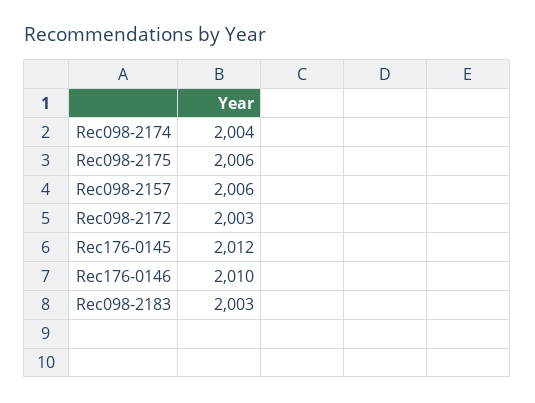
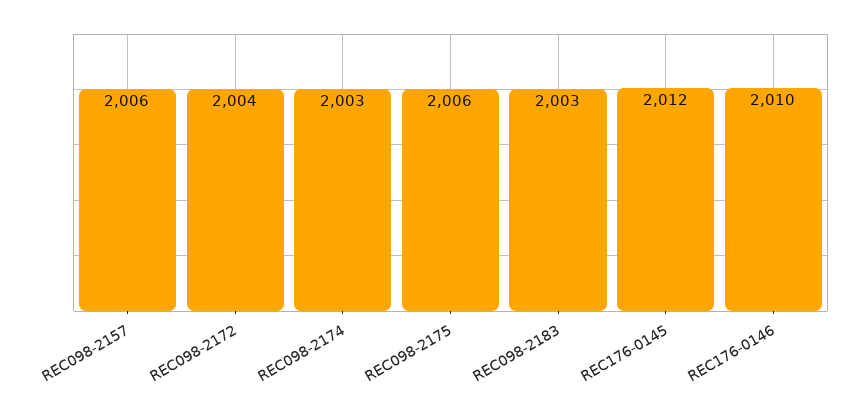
  {
-   "Rec098-2174": 2004,
+   "Rec098-2174": 2003,
    "Rec098-2175": 2006,
    "Rec098-2157": 2006,
-   "Rec098-2172": 2003,
+   "Rec098-2172": 2004,
    "Rec176-0145": 2012,
    "Rec176-0146": 2010,
    "Rec098-2183": 2003
  }

